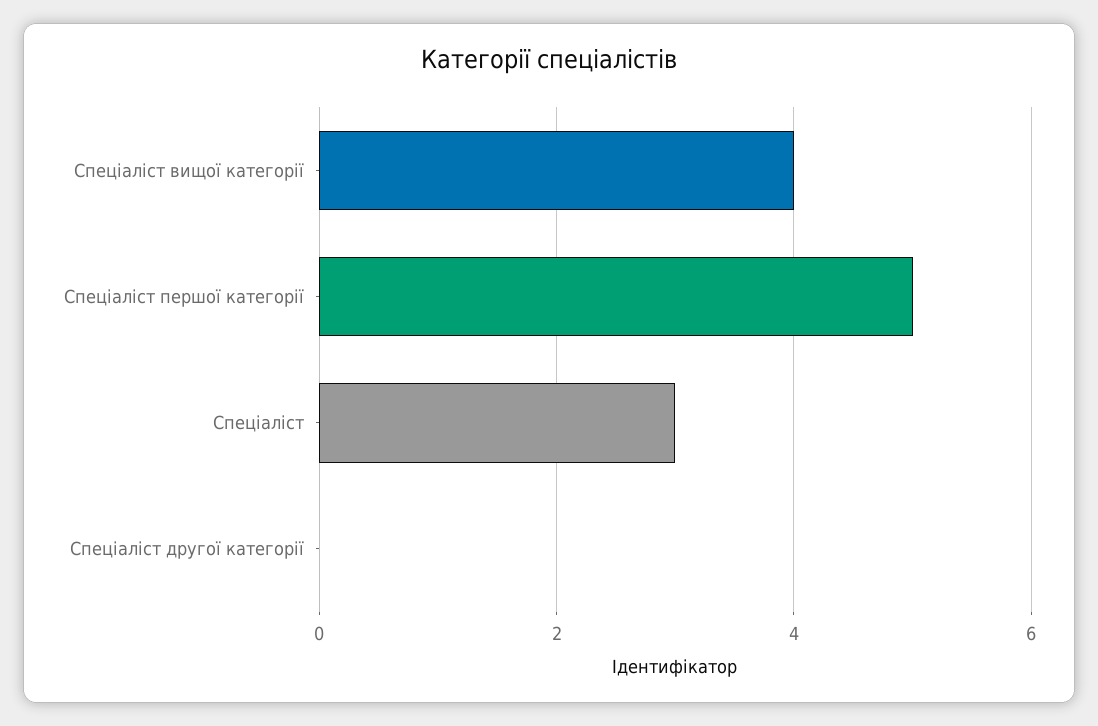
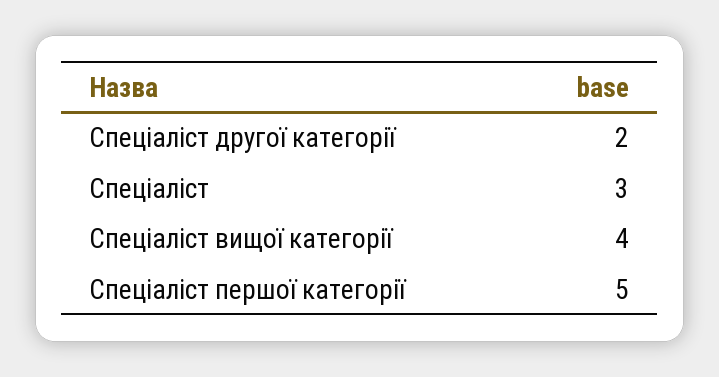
  {
    "Спеціаліст вищої категорії": 4,
    "Спеціаліст першої категорії": 5,
    "Спеціаліст": 3,
-   "Спеціаліст другої категорії": 0
+   "Спеціаліст другої категорії": 2
  }

